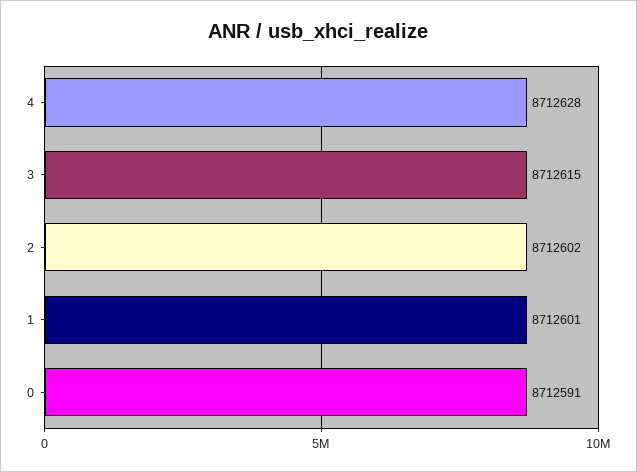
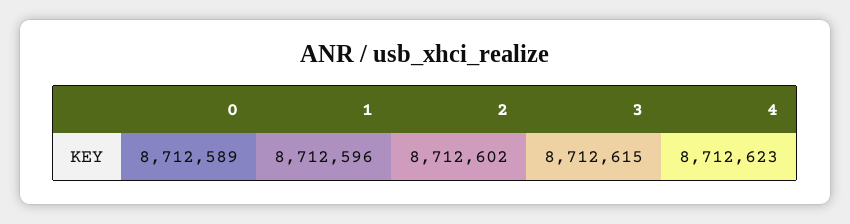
  {
-   "4": 8712628,
+   "4": 8712623,
    "3": 8712615,
    "2": 8712602,
-   "1": 8712601,
+   "1": 8712596,
-   "0": 8712591
+   "0": 8712589
  }

